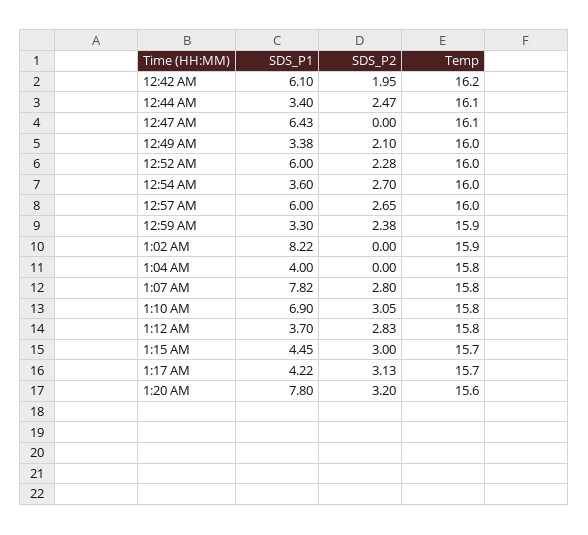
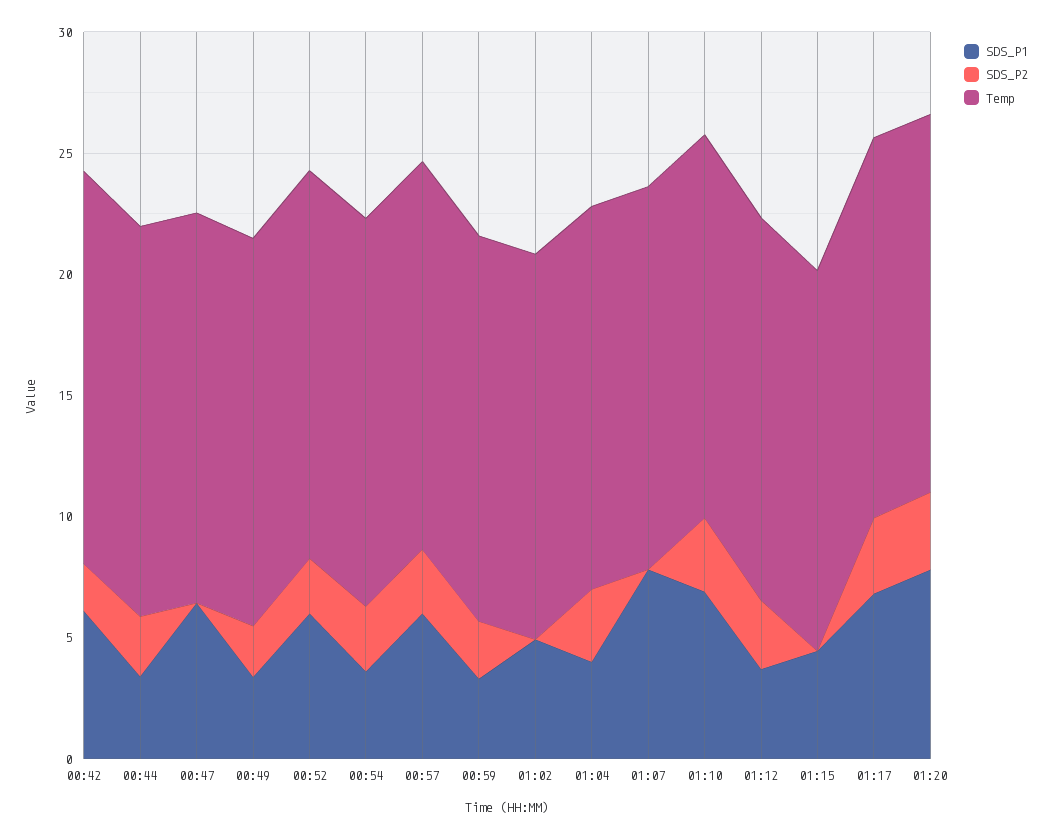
  {
    "SDS_P1": {
      "12:42 AM": 6.1,
      "12:44 AM": 3.4,
      "12:47 AM": 6.43,
      "12:49 AM": 3.38,
      "12:52 AM": 6,
      "12:54 AM": 3.6,
      "12:57 AM": 6,
      "12:59 AM": 3.3,
-     "1:02 AM": 8.22,
+     "1:02 AM": 5,
      "1:04 AM": 4,
      "1:07 AM": 7.82,
      "1:10 AM": 6.9,
      "1:12 AM": 3.7,
      "1:15 AM": 4.45,
-     "1:17 AM": 4.22,
+     "1:17 AM": 7,
      "1:20 AM": 7.8
    },
    "SDS_P2": {
      "12:42 AM": 1.95,
      "12:44 AM": 2.47,
      "12:47 AM": 0,
      "12:49 AM": 2.1,
      "12:52 AM": 2.28,
      "12:54 AM": 2.7,
      "12:57 AM": 2.65,
      "12:59 AM": 2.38,
      "1:02 AM": 0,
-     "1:04 AM": 0,
+     "1:04 AM": 3,
-     "1:07 AM": 2.8,
+     "1:07 AM": 0,
      "1:10 AM": 3.05,
      "1:12 AM": 2.83,
-     "1:15 AM": 3,
+     "1:15 AM": 0,
      "1:17 AM": 3.13,
      "1:20 AM": 3.2
    },
    "Temp": {
      "12:42 AM": 16.2,
      "12:44 AM": 16.1,
      "12:47 AM": 16.1,
      "12:49 AM": 16,
      "12:52 AM": 16,
      "12:54 AM": 16,
      "12:57 AM": 16,
      "12:59 AM": 15.9,
      "1:02 AM": 15.9,
      "1:04 AM": 15.8,
      "1:07 AM": 15.8,
      "1:10 AM": 15.8,
      "1:12 AM": 15.8,
      "1:15 AM": 15.7,
      "1:17 AM": 15.7,
      "1:20 AM": 15.6
    }
  }

